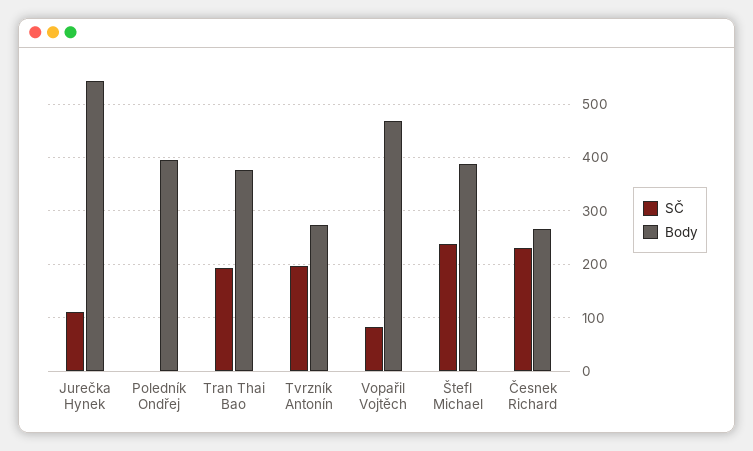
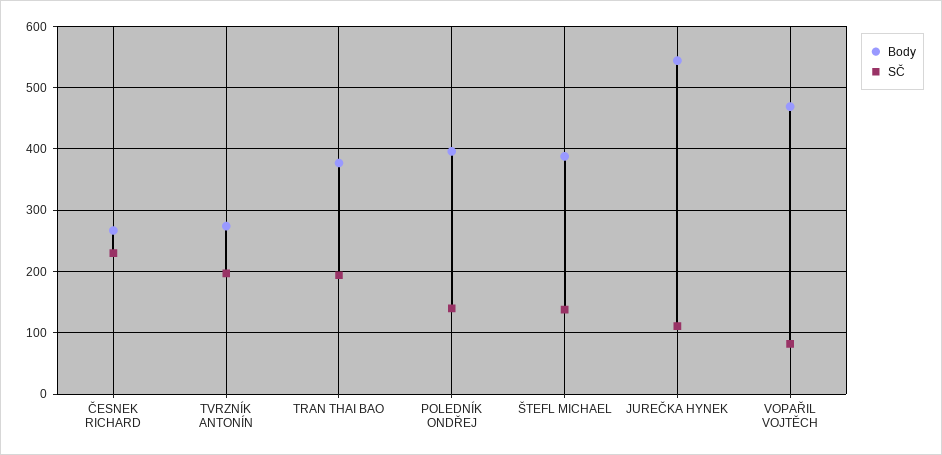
  {
    "SČ": {
      "Jurečka Hynek": 110,
-     "Poledník Ondřej": 0,
+     "Poledník Ondřej": 140,
      "Tran Thai Bao": 190,
      "Tvrzník Antonín": 200,
      "Vopařil Vojtěch": 80,
-     "Štefl Michael": 240,
+     "Štefl Michael": 140,
      "Česnek Richard": 230
    },
    "Body": {
      "Jurečka Hynek": 540,
      "Poledník Ondřej": 400,
      "Tran Thai Bao": 380,
      "Tvrzník Antonín": 270,
      "Vopařil Vojtěch": 470,
      "Štefl Michael": 390,
      "Česnek Richard": 270
    }
  }

